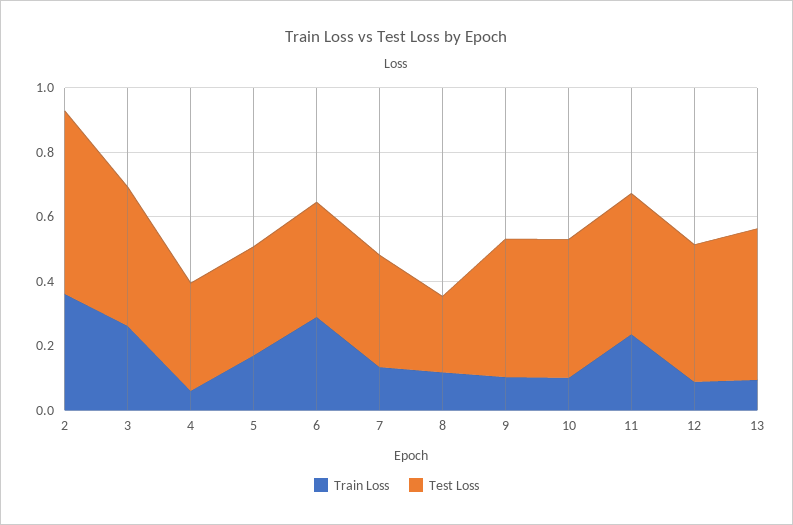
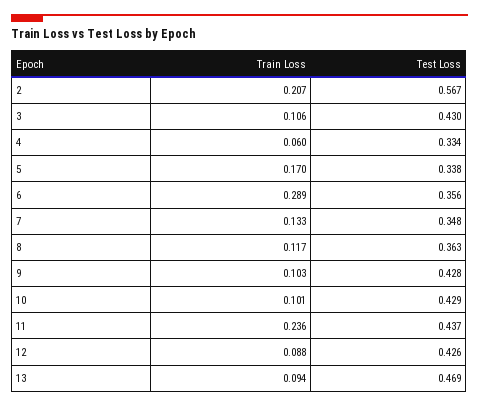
  {
    "Train Loss": {
-     "2": 0.35,
+     "2": 0.207,
-     "3": 0.25,
+     "3": 0.106,
      "4": 0.06,
      "5": 0.17,
      "6": 0.289,
      "7": 0.133,
      "8": 0.117,
      "9": 0.103,
      "10": 0.101,
      "11": 0.236,
      "12": 0.088,
      "13": 0.094
    },
    "Test Loss": {
      "2": 0.567,
      "3": 0.43,
      "4": 0.334,
      "5": 0.338,
      "6": 0.356,
      "7": 0.348,
-     "8": 0.25,
+     "8": 0.363,
      "9": 0.428,
      "10": 0.429,
      "11": 0.437,
      "12": 0.426,
      "13": 0.469
    }
  }

